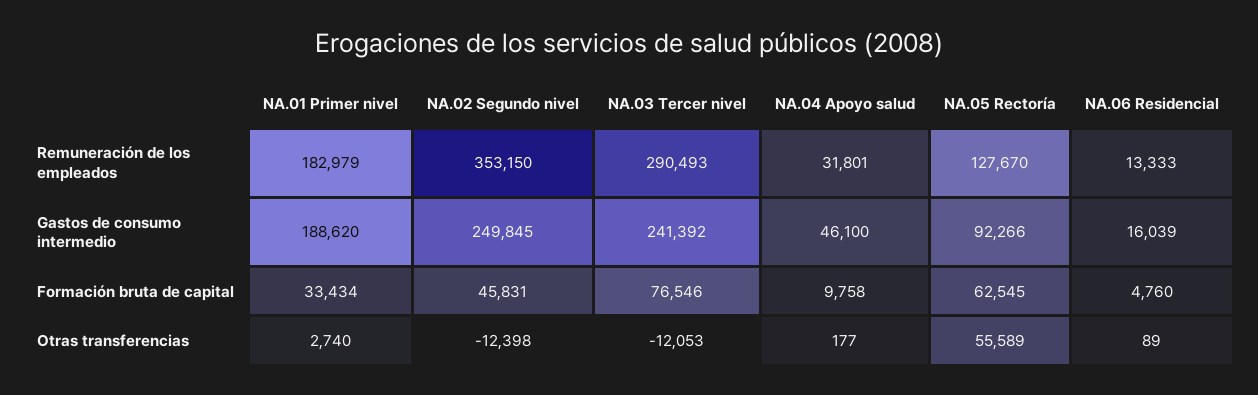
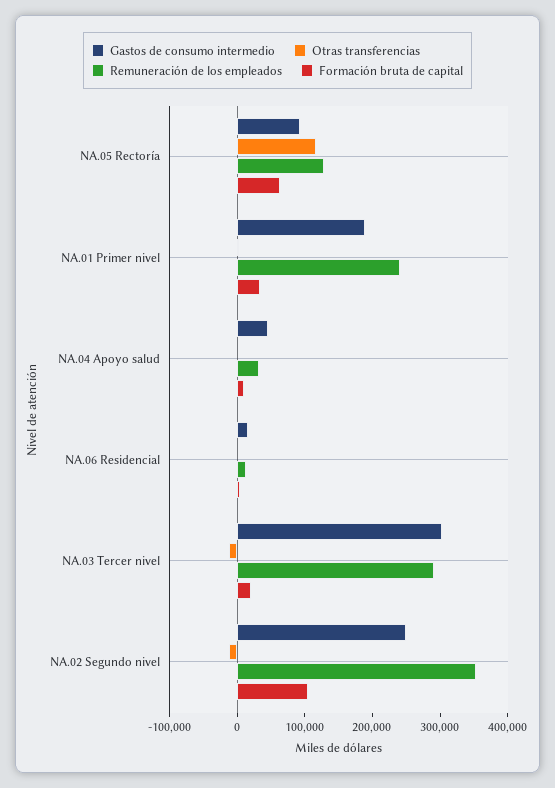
  {
    "Remuneración de los empleados": {
-     "NA.01 Primer nivel": 182979,
+     "NA.01 Primer nivel": 240000,
      "NA.02 Segundo nivel": 353150,
      "NA.03 Tercer nivel": 290493,
      "NA.04 Apoyo salud": 31801,
      "NA.05 Rectoría": 127670,
      "NA.06 Residencial": 13333
    },
    "Gastos de consumo intermedio": {
      "NA.01 Primer nivel": 188620,
      "NA.02 Segundo nivel": 249845,
-     "NA.03 Tercer nivel": 241392,
+     "NA.03 Tercer nivel": 300000,
      "NA.04 Apoyo salud": 46100,
      "NA.05 Rectoría": 92266,
      "NA.06 Residencial": 16039
    },
    "Formación bruta de capital": {
      "NA.01 Primer nivel": 33434,
-     "NA.02 Segundo nivel": 45831,
+     "NA.02 Segundo nivel": 100000,
-     "NA.03 Tercer nivel": 76546,
+     "NA.03 Tercer nivel": 20000,
      "NA.04 Apoyo salud": 9758,
      "NA.05 Rectoría": 62545,
      "NA.06 Residencial": 4760
    },
    "Otras transferencias": {
      "NA.01 Primer nivel": 2740,
      "NA.02 Segundo nivel": -12398,
      "NA.03 Tercer nivel": -12053,
      "NA.04 Apoyo salud": 177,
-     "NA.05 Rectoría": 55589,
+     "NA.05 Rectoría": 120000,
      "NA.06 Residencial": 89
    }
  }

